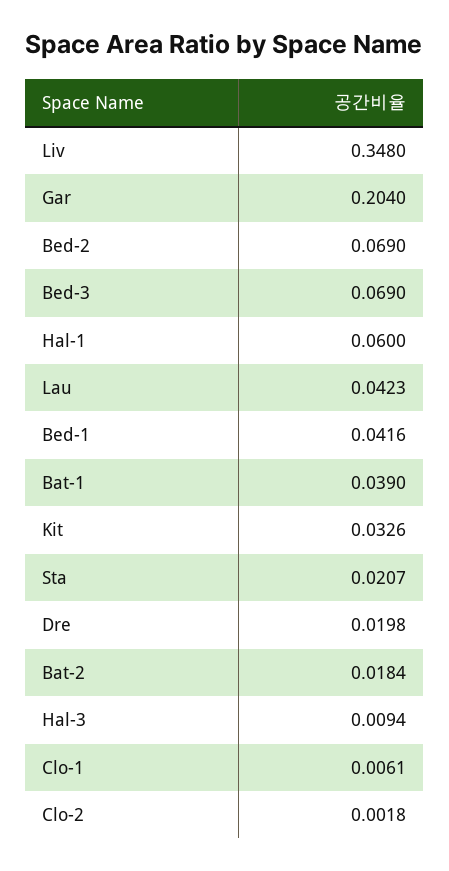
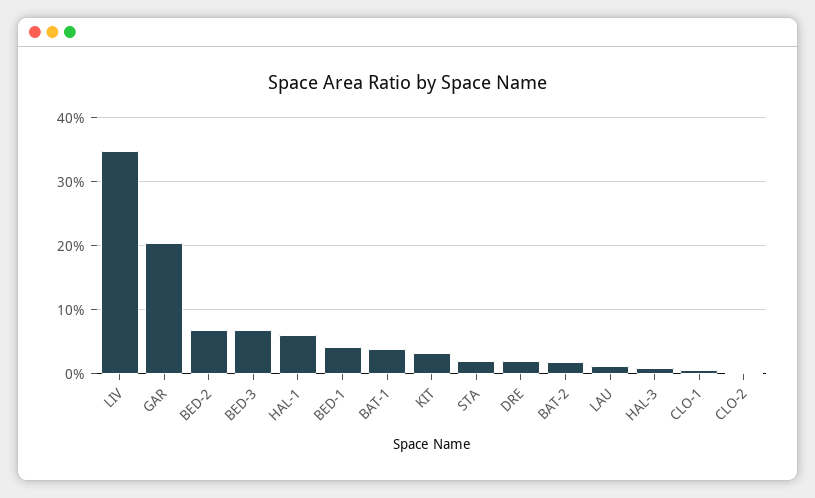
  {
    "Liv": 0.348,
    "Gar": 0.204,
    "Bed-2": 0.069,
    "Bed-3": 0.069,
    "Hal-1": 0.06,
-   "Lau": 0.0423,
+   "Lau": 0.01,
    "Bed-1": 0.0416,
    "Bat-1": 0.039,
    "Kit": 0.0326,
    "Sta": 0.0207,
    "Dre": 0.0198,
    "Bat-2": 0.0184,
    "Hal-3": 0.0094,
    "Clo-1": 0.0061,
    "Clo-2": 0.0018
  }

